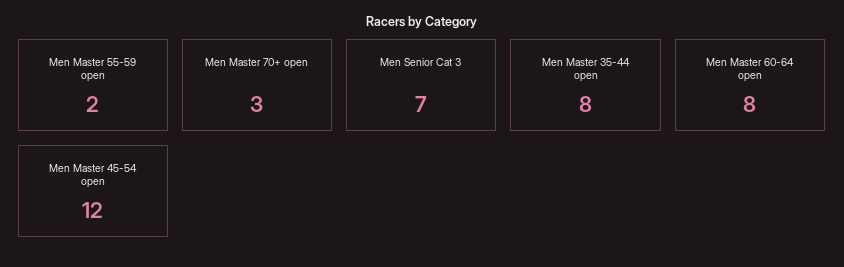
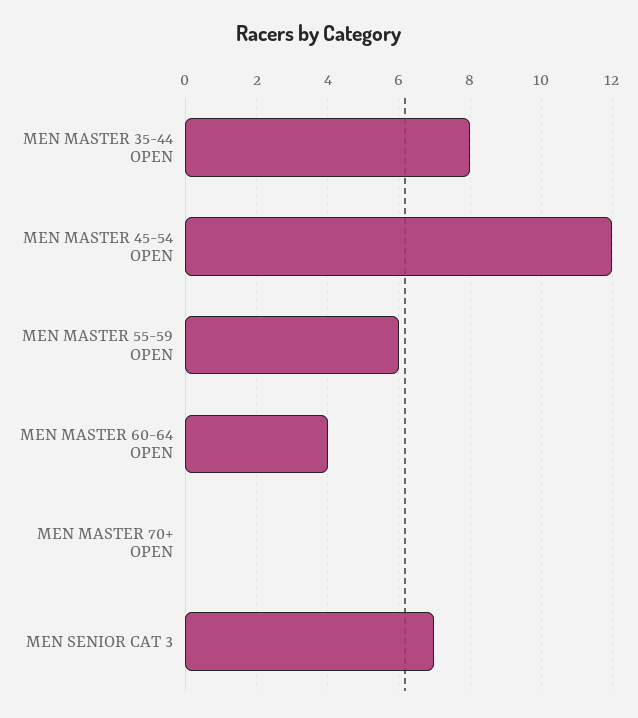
  {
-   "Men Master 55-59 open": 2,
+   "Men Master 55-59 open": 6,
-   "Men Master 70+ open": 3,
+   "Men Master 70+ open": 0,
    "Men Senior Cat 3": 7,
    "Men Master 35-44 open": 8,
-   "Men Master 60-64 open": 8,
+   "Men Master 60-64 open": 4,
    "Men Master 45-54 open": 12
  }

